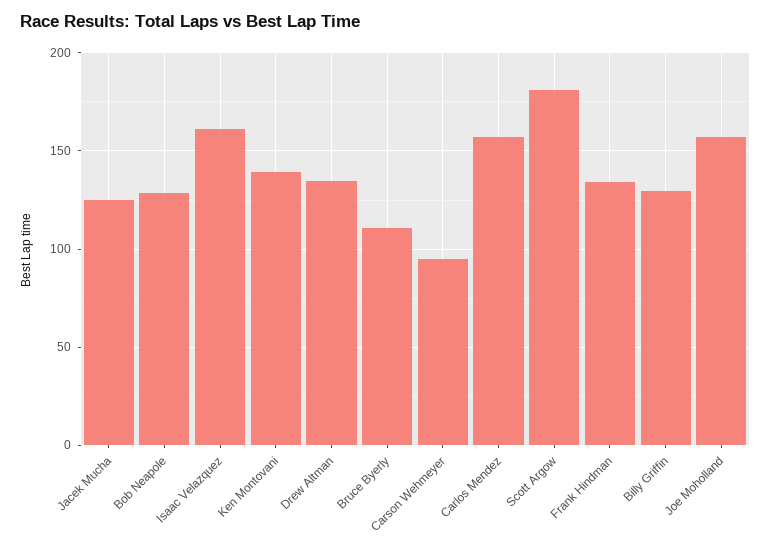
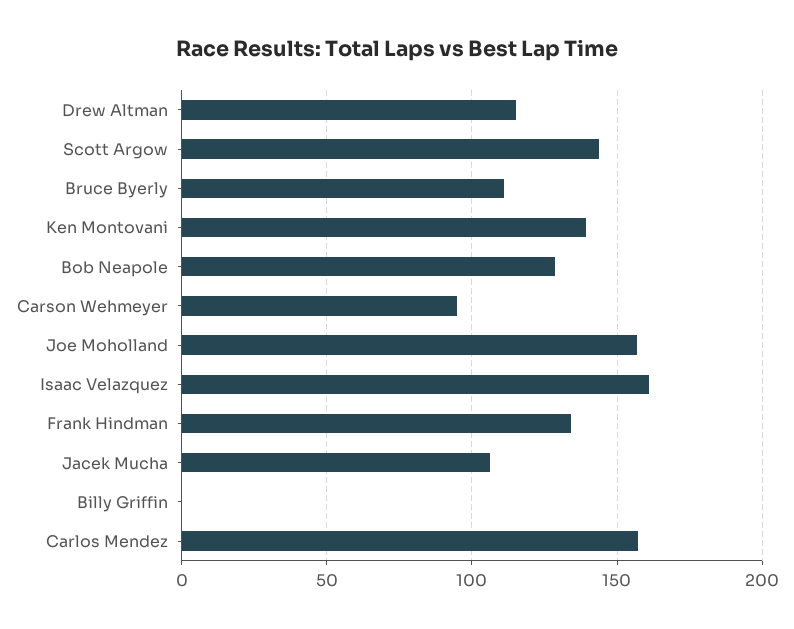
  {
-   "Jacek Mucha": 125,
+   "Jacek Mucha": 105,
    "Bob Neapole": 130,
    "Isaac Velazquez": 160,
    "Ken Montovani": 140,
-   "Drew Altman": 135,
+   "Drew Altman": 115,
    "Bruce Byerly": 110,
    "Carson Wehmeyer": 95,
    "Carlos Mendez": 155,
-   "Scott Argow": 180,
+   "Scott Argow": 145,
    "Frank Hindman": 135,
-   "Billy Griffin": 130,
+   "Billy Griffin": 0,
    "Joe Moholland": 155
  }

